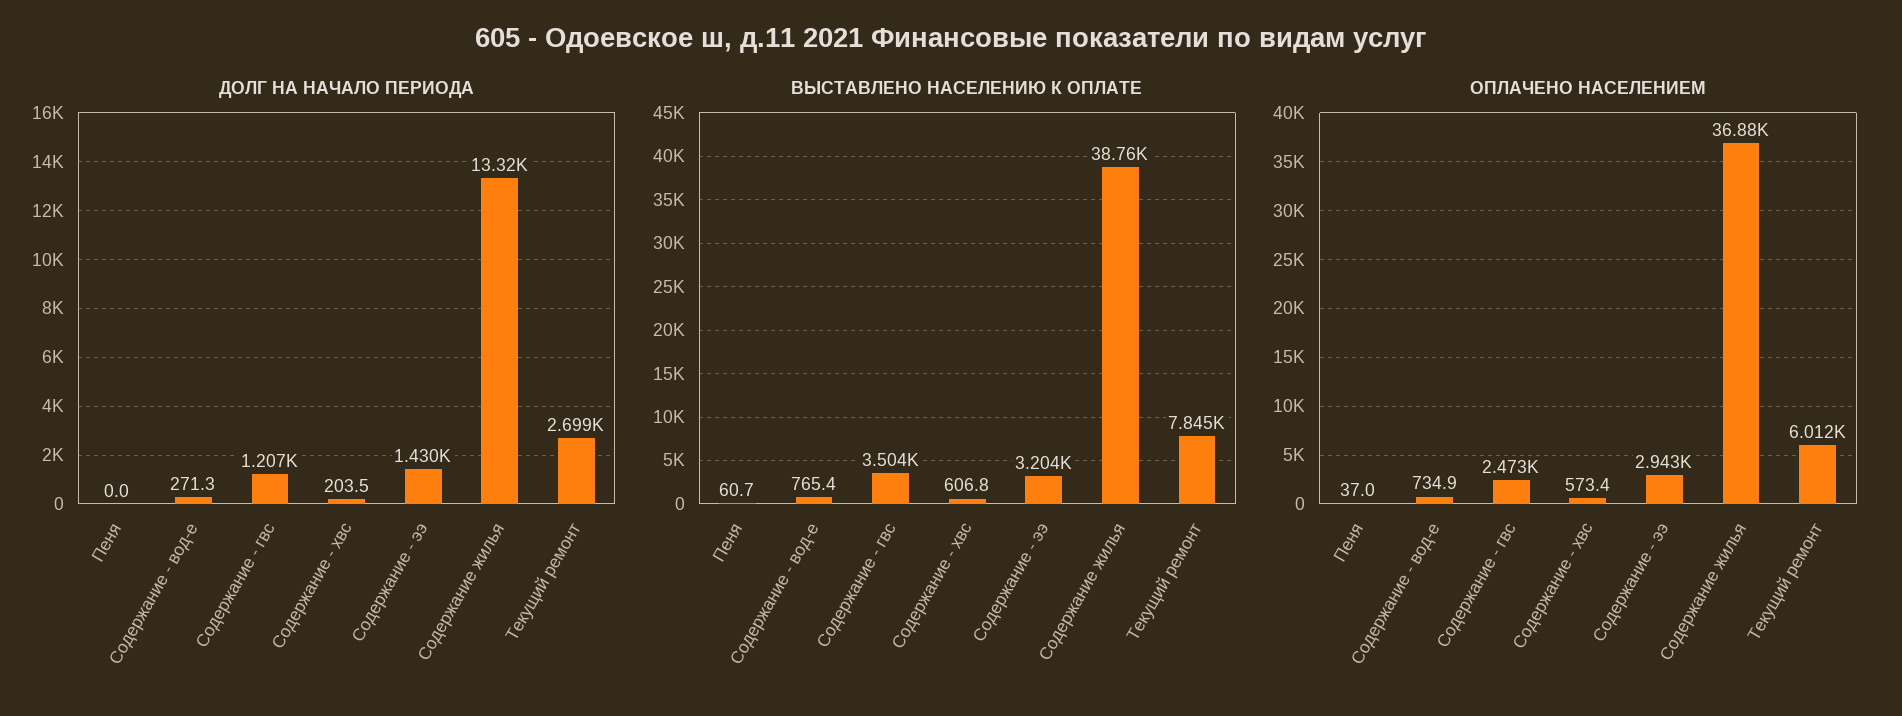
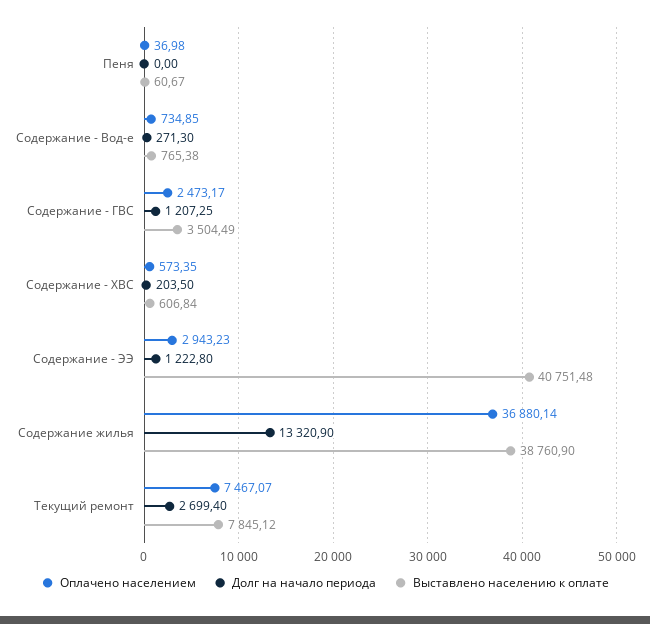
  {
    "ДОЛГ НА НАЧАЛО ПЕРИОДА": {
      "Пеня": 0,
      "Содержание - вод-е": 271.3,
      "Содержание - гвс": 1207.25,
      "Содержание - хвс": 203.5,
-     "Содержание - ээ": 1430,
+     "Содержание - ээ": 1222.8,
      "Содержание жилья": 13320.9,
      "Текущий ремонт": 2699.4
    },
    "ВЫСТАВЛЕНО НАСЕЛЕНИЮ К ОПЛАТЕ": {
      "Пеня": 60.67,
      "Содержание - вод-е": 765.38,
      "Содержание - гвс": 3504.49,
      "Содержание - хвс": 606.84,
-     "Содержание - ээ": 3204,
+     "Содержание - ээ": 40751.48,
      "Содержание жилья": 38760.9,
      "Текущий ремонт": 7845.12
    },
    "ОПЛАЧЕНО НАСЕЛЕНИЕМ": {
      "Пеня": 36.98,
      "Содержание - вод-е": 734.85,
      "Содержание - гвс": 2473.17,
      "Содержание - хвс": 573.35,
      "Содержание - ээ": 2943.23,
      "Содержание жилья": 36880.14,
-     "Текущий ремонт": 6012
+     "Текущий ремонт": 7467.07
    }
  }

